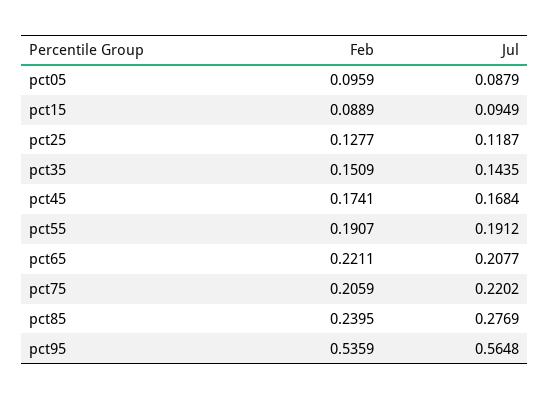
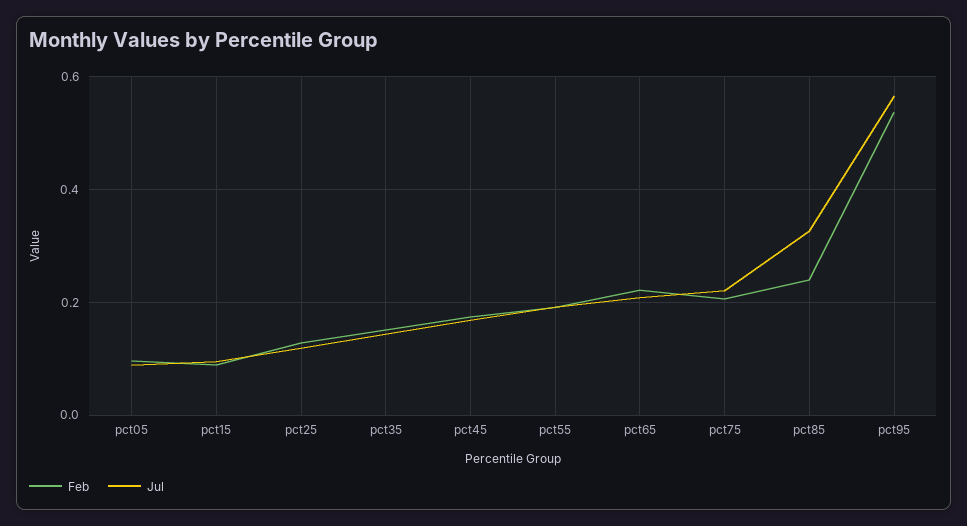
  {
    "Feb": {
      "pct05": 0.0959,
      "pct15": 0.0889,
      "pct25": 0.1277,
      "pct35": 0.1509,
      "pct45": 0.1741,
      "pct55": 0.1907,
      "pct65": 0.2211,
      "pct75": 0.2059,
      "pct85": 0.2395,
      "pct95": 0.5359
    },
    "Jul": {
      "pct05": 0.0879,
      "pct15": 0.0949,
      "pct25": 0.1187,
      "pct35": 0.1435,
      "pct45": 0.1684,
      "pct55": 0.1912,
      "pct65": 0.2077,
      "pct75": 0.2202,
-     "pct85": 0.2769,
+     "pct85": 0.32,
      "pct95": 0.5648
    }
  }

